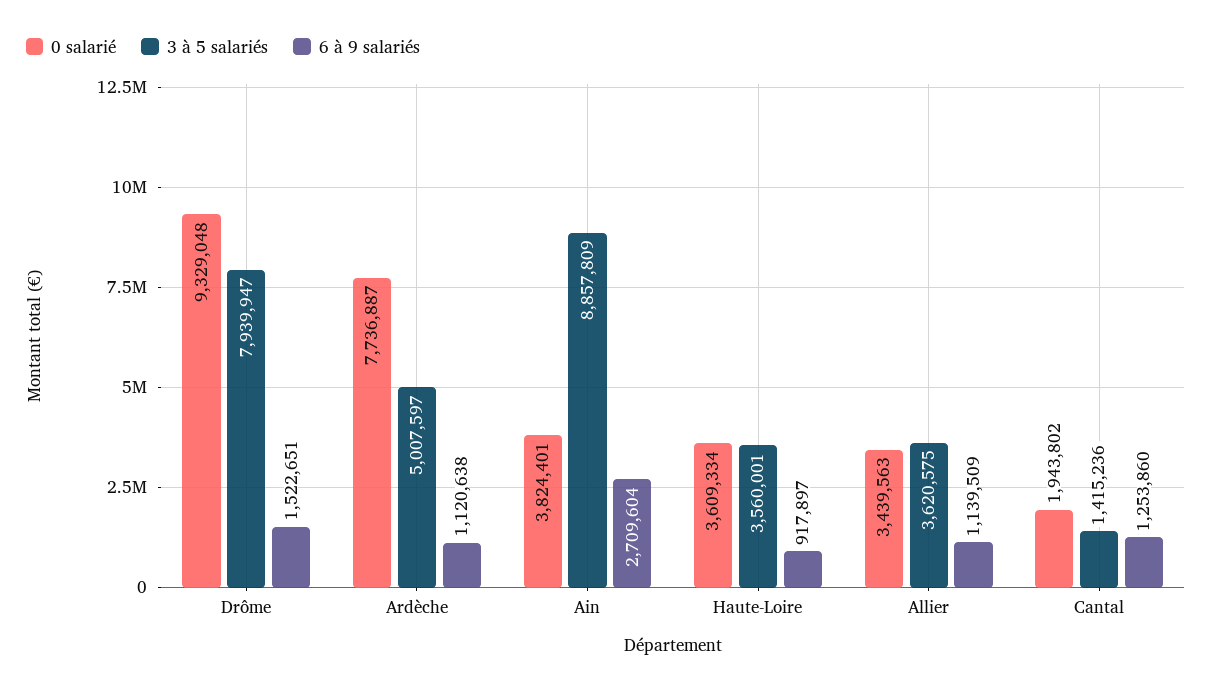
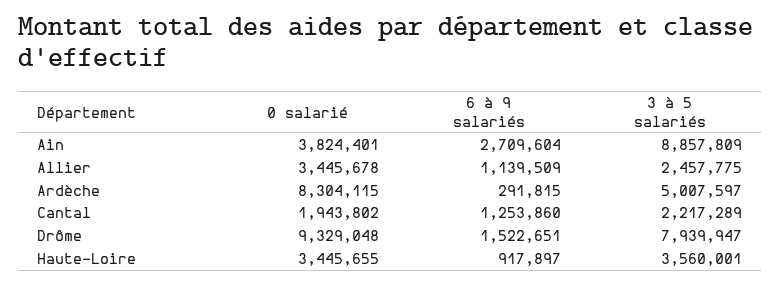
  {
    "0 salarié": {
      "Drôme": 9329048,
-     "Ardèche": 7736887,
+     "Ardèche": 8304115,
      "Ain": 3824401,
-     "Haute-Loire": 3609334,
+     "Haute-Loire": 3445655,
-     "Allier": 3439563,
+     "Allier": 3445678,
      "Cantal": 1943802
    },
    "3 à 5 salariés": {
      "Drôme": 7939947,
      "Ardèche": 5007597,
      "Ain": 8857809,
      "Haute-Loire": 3560001,
-     "Allier": 3620575,
+     "Allier": 2457775,
-     "Cantal": 1415236
+     "Cantal": 2217289
    },
    "6 à 9 salariés": {
      "Drôme": 1522651,
-     "Ardèche": 1120638,
+     "Ardèche": 291815,
      "Ain": 2709604,
      "Haute-Loire": 917897,
      "Allier": 1139509,
      "Cantal": 1253860
    }
  }

